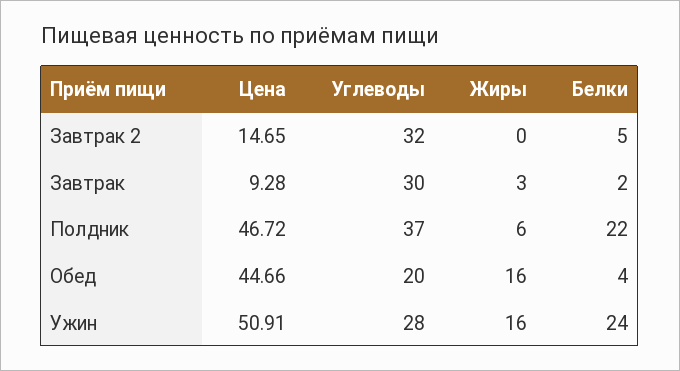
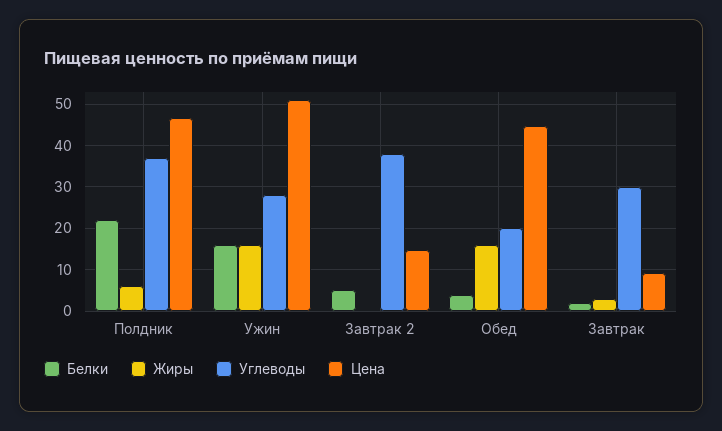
  {
    "Цена": {
      "Завтрак 2": 14.65,
      "Завтрак": 9.28,
      "Полдник": 46.72,
      "Обед": 44.66,
      "Ужин": 50.91
    },
    "Углеводы": {
-     "Завтрак 2": 32,
+     "Завтрак 2": 38,
      "Завтрак": 30,
      "Полдник": 37,
      "Обед": 20,
      "Ужин": 28
    },
    "Жиры": {
      "Завтрак 2": 0,
      "Завтрак": 3,
      "Полдник": 6,
      "Обед": 16,
      "Ужин": 16
    },
    "Белки": {
      "Завтрак 2": 5,
      "Завтрак": 2,
      "Полдник": 22,
      "Обед": 4,
-     "Ужин": 24
+     "Ужин": 16
    }
  }

